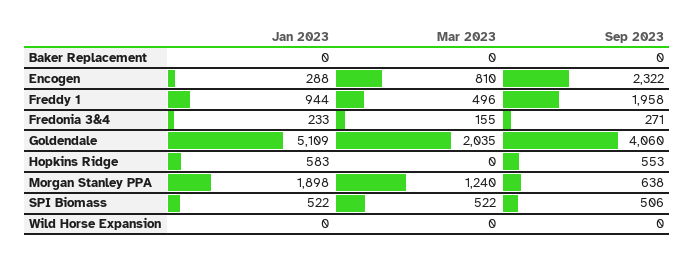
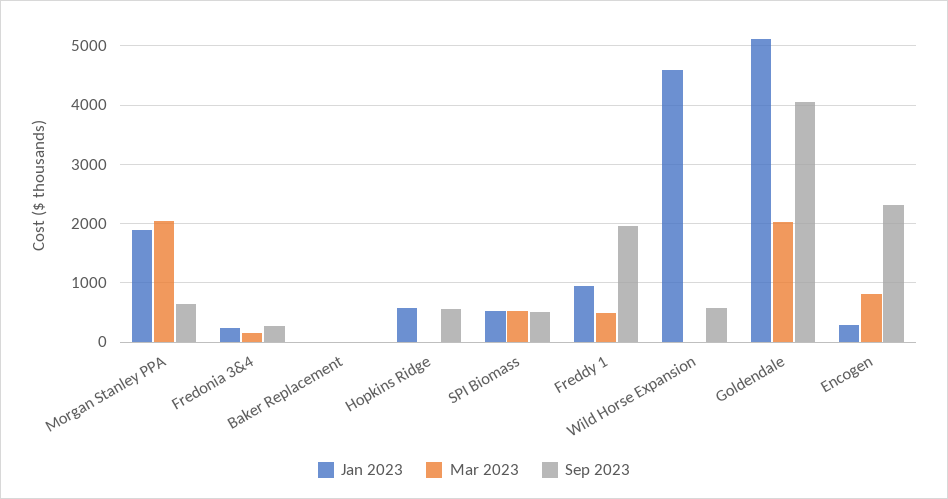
  {
    "Jan 2023": {
      "Baker Replacement": 0,
      "Encogen": 288,
      "Freddy 1": 944,
      "Fredonia 3&4": 233,
      "Goldendale": 5109,
      "Hopkins Ridge": 583,
      "Morgan Stanley PPA": 1898,
      "SPI Biomass": 522,
-     "Wild Horse Expansion": 0
+     "Wild Horse Expansion": 4600
    },
    "Mar 2023": {
      "Baker Replacement": 0,
      "Encogen": 810,
      "Freddy 1": 496,
      "Fredonia 3&4": 155,
      "Goldendale": 2035,
      "Hopkins Ridge": 0,
-     "Morgan Stanley PPA": 1240,
+     "Morgan Stanley PPA": 2000,
      "SPI Biomass": 522,
      "Wild Horse Expansion": 0
    },
    "Sep 2023": {
      "Baker Replacement": 0,
      "Encogen": 2322,
      "Freddy 1": 1958,
      "Fredonia 3&4": 271,
      "Goldendale": 4060,
      "Hopkins Ridge": 553,
      "Morgan Stanley PPA": 638,
      "SPI Biomass": 506,
-     "Wild Horse Expansion": 0
+     "Wild Horse Expansion": 600
    }
  }

